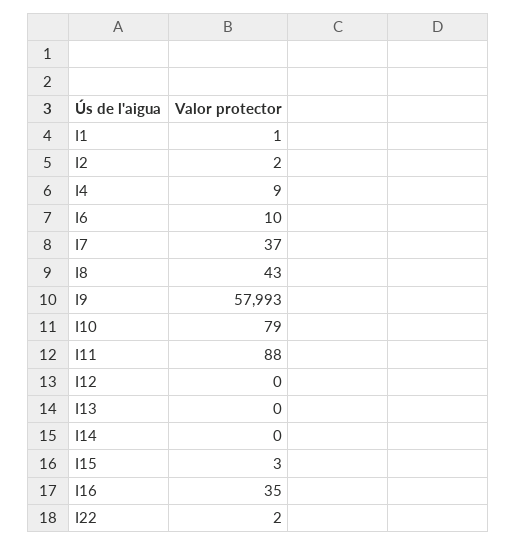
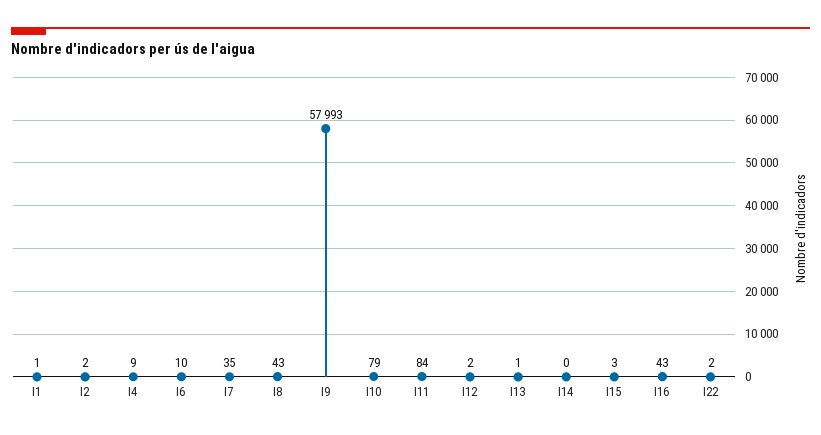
  {
    "I1": 1,
    "I2": 2,
    "I4": 9,
    "I6": 10,
-   "I7": 37,
+   "I7": 35,
    "I8": 43,
    "I9": 57993,
    "I10": 79,
-   "I11": 88,
+   "I11": 84,
-   "I12": 0,
+   "I12": 2,
-   "I13": 0,
+   "I13": 1,
    "I14": 0,
    "I15": 3,
-   "I16": 35,
+   "I16": 43,
    "I22": 2
  }

